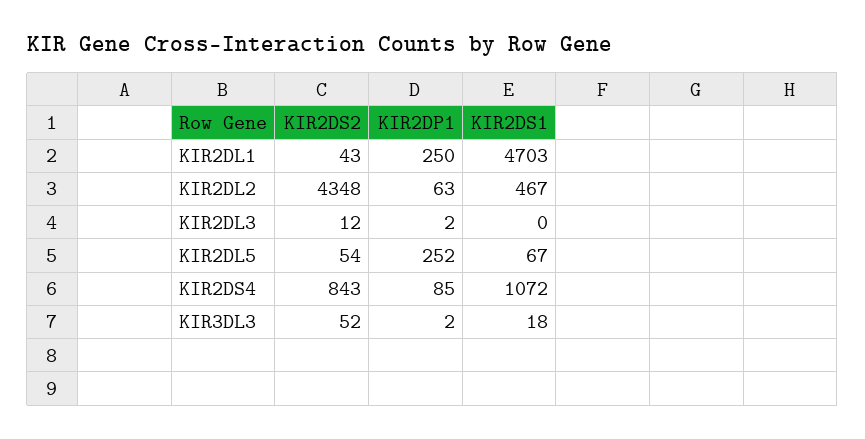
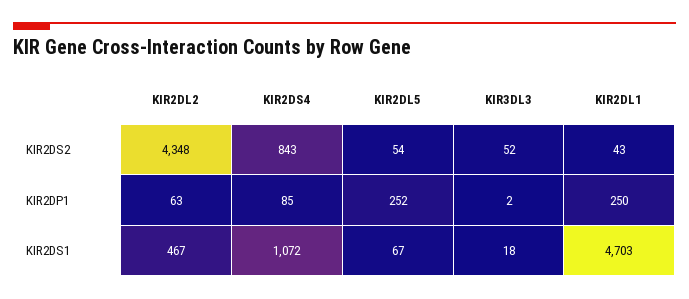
  {
    "KIR2DS2": {
      "KIR2DL1": 43,
      "KIR2DL2": 4348,
-     "KIR2DL3": 12,
      "KIR2DL5": 54,
      "KIR2DS4": 843,
      "KIR3DL3": 52
    },
    "KIR2DP1": {
      "KIR2DL1": 250,
      "KIR2DL2": 63,
-     "KIR2DL3": 2,
      "KIR2DL5": 252,
      "KIR2DS4": 85,
      "KIR3DL3": 2
    },
    "KIR2DS1": {
      "KIR2DL1": 4703,
      "KIR2DL2": 467,
-     "KIR2DL3": 0,
      "KIR2DL5": 67,
      "KIR2DS4": 1072,
      "KIR3DL3": 18
    }
  }

